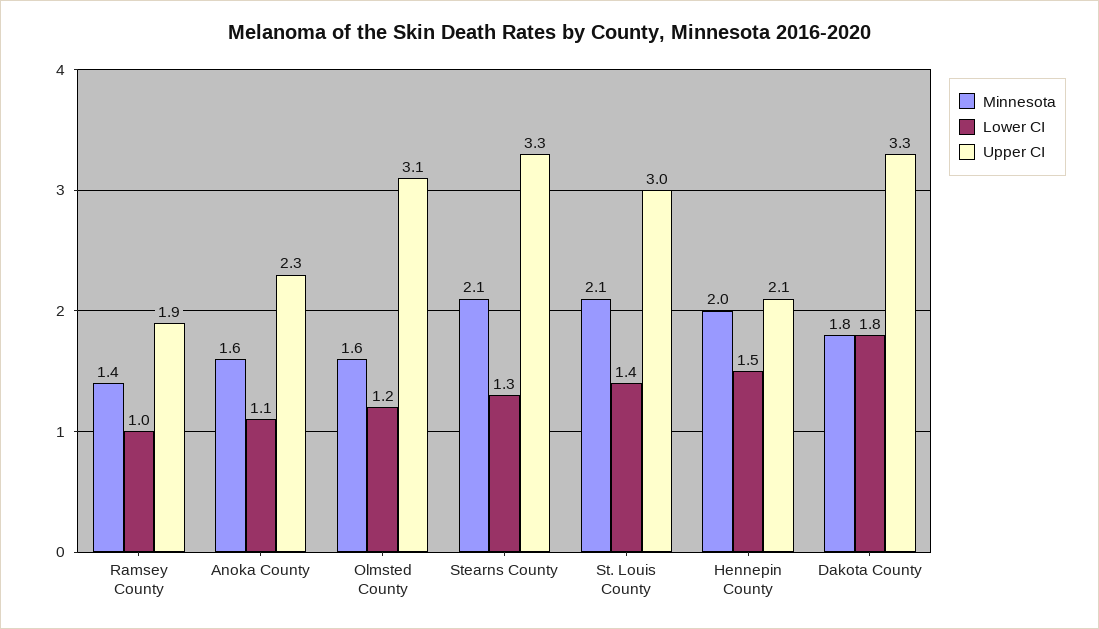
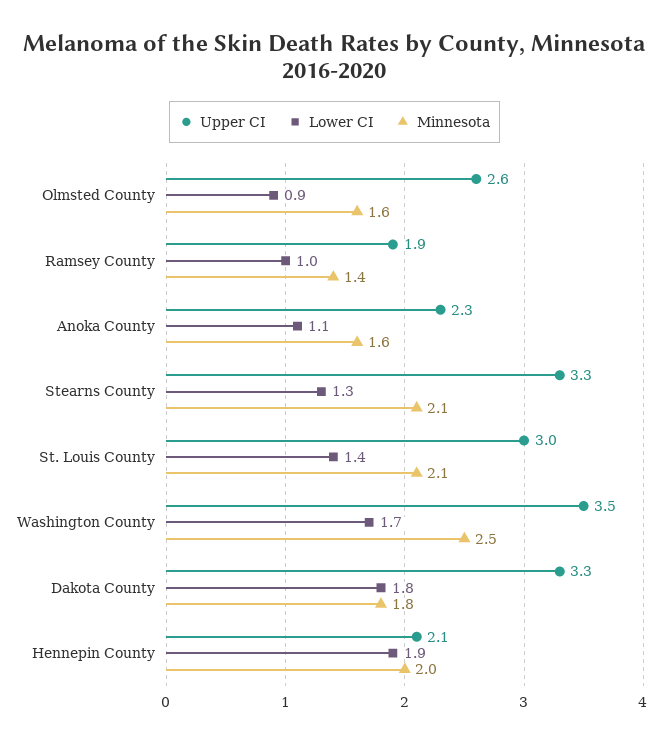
  {
    "Minnesota": {
      "Ramsey County": 1.4,
      "Anoka County": 1.6,
      "Olmsted County": 1.6,
      "Stearns County": 2.1,
      "St. Louis County": 2.1,
      "Hennepin County": 2,
-     "Dakota County": 1.8
+     "Dakota County": 1.8,
+     "Washington County": 2.5
    },
    "Lower CI": {
      "Ramsey County": 1,
      "Anoka County": 1.1,
-     "Olmsted County": 1.2,
+     "Olmsted County": 0.9,
      "Stearns County": 1.3,
      "St. Louis County": 1.4,
-     "Hennepin County": 1.5,
+     "Hennepin County": 1.9,
-     "Dakota County": 1.8
+     "Dakota County": 1.8,
+     "Washington County": 1.7
    },
    "Upper CI": {
      "Ramsey County": 1.9,
      "Anoka County": 2.3,
-     "Olmsted County": 3.1,
+     "Olmsted County": 2.6,
      "Stearns County": 3.3,
      "St. Louis County": 3,
      "Hennepin County": 2.1,
-     "Dakota County": 3.3
+     "Dakota County": 3.3,
+     "Washington County": 3.5
    }
  }

